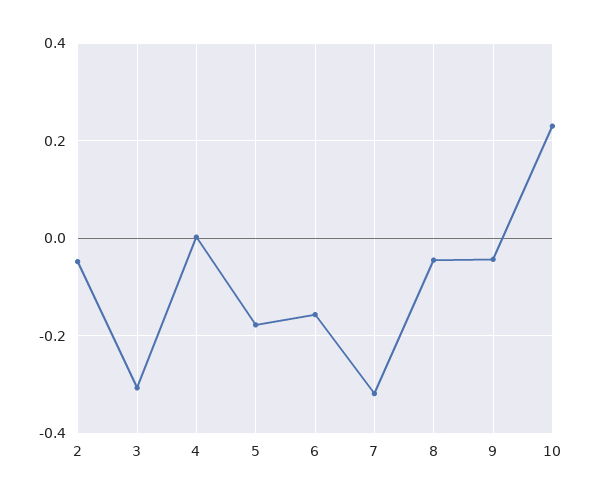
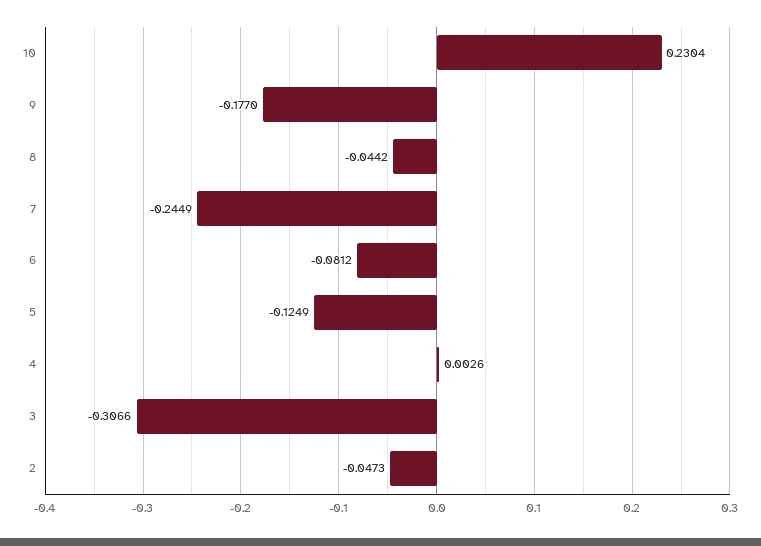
  {
    "2": -0.0473,
    "3": -0.3066,
    "4": 0.0026,
-   "5": -0.18,
+   "5": -0.1249,
-   "6": -0.16,
+   "6": -0.0812,
-   "7": -0.32,
+   "7": -0.2449,
    "8": -0.0442,
-   "9": -0.04,
+   "9": -0.177,
    "10": 0.2304
  }

